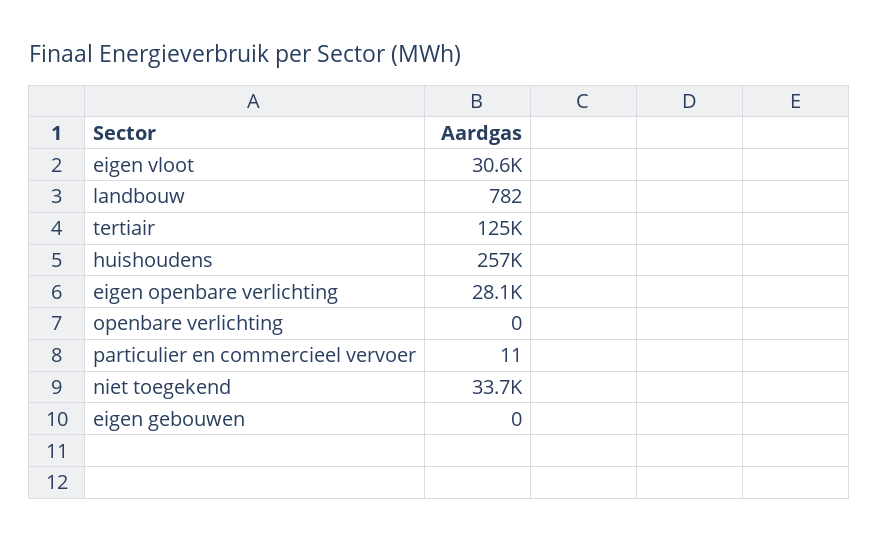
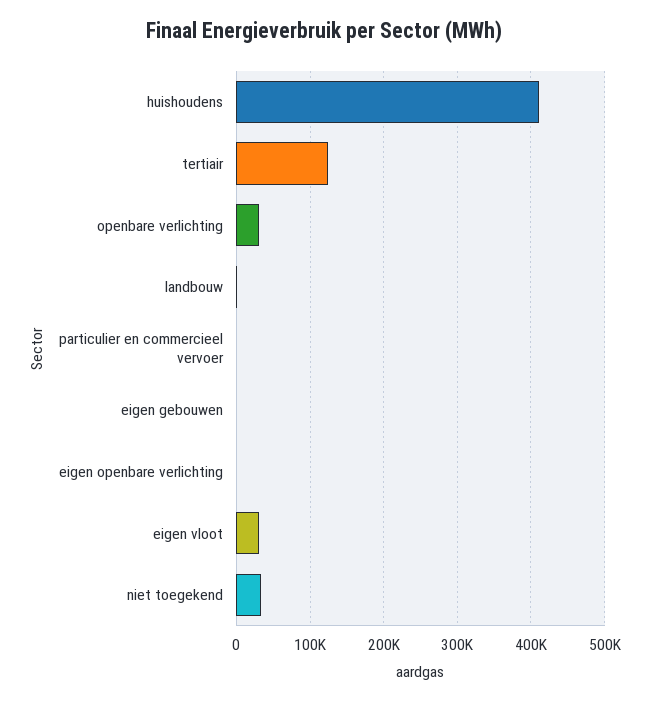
  {
    "eigen vloot": 30600,
    "landbouw": 782,
    "tertiair": 125000,
-   "huishoudens": 257000,
+   "huishoudens": 410000,
-   "eigen openbare verlichting": 28100,
+   "eigen openbare verlichting": 0,
-   "openbare verlichting": 0,
+   "openbare verlichting": 30000,
    "particulier en commercieel vervoer": 11,
    "niet toegekend": 33700,
    "eigen gebouwen": 0
  }

